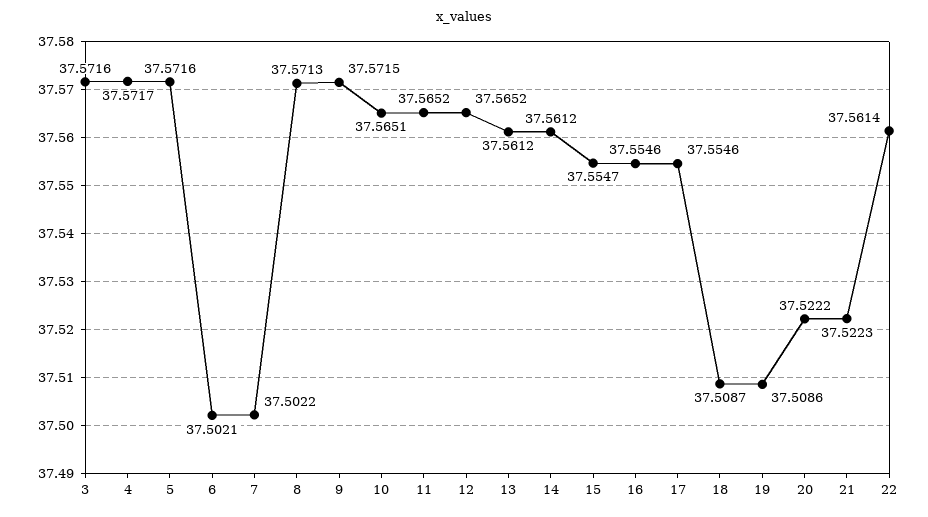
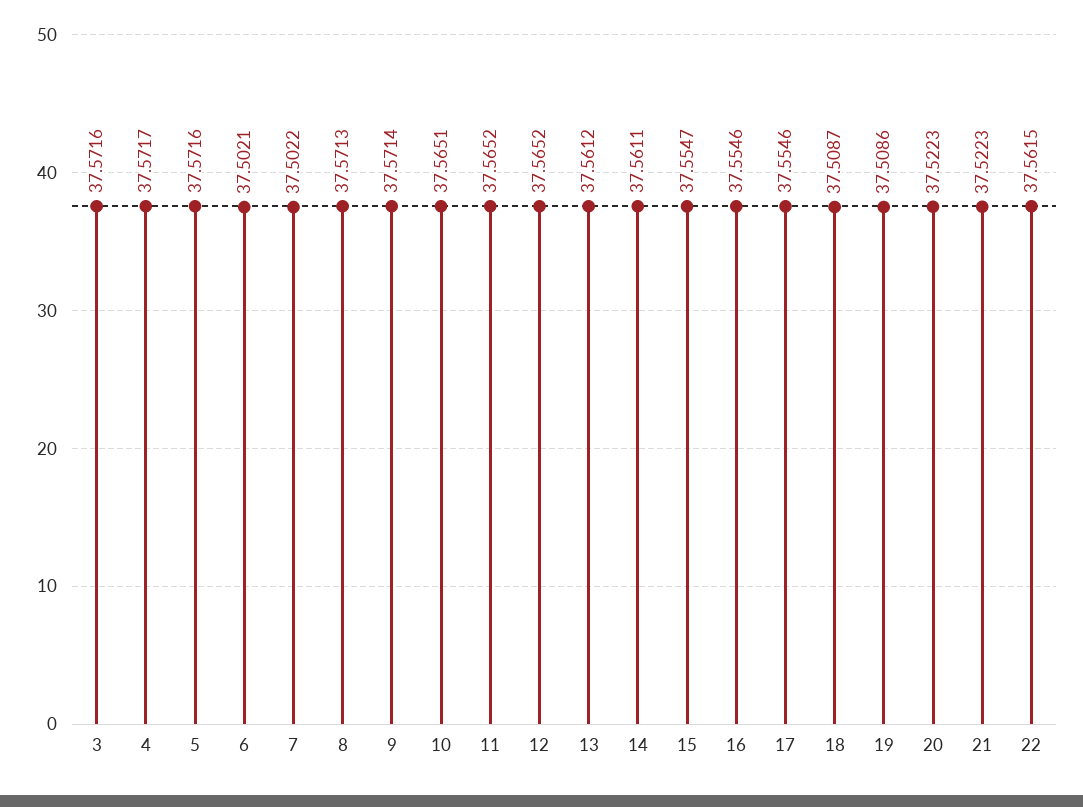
  {
    "3": 37.5716,
    "4": 37.5717,
    "5": 37.5716,
    "6": 37.5021,
    "7": 37.5022,
    "8": 37.5713,
-   "9": 37.5715,
+   "9": 37.5714,
    "10": 37.5651,
    "11": 37.5652,
    "12": 37.5652,
    "13": 37.5612,
-   "14": 37.5612,
+   "14": 37.5611,
    "15": 37.5547,
    "16": 37.5546,
    "17": 37.5546,
    "18": 37.5087,
    "19": 37.5086,
-   "20": 37.5222,
+   "20": 37.5223,
    "21": 37.5223,
-   "22": 37.5614
+   "22": 37.5615
  }

